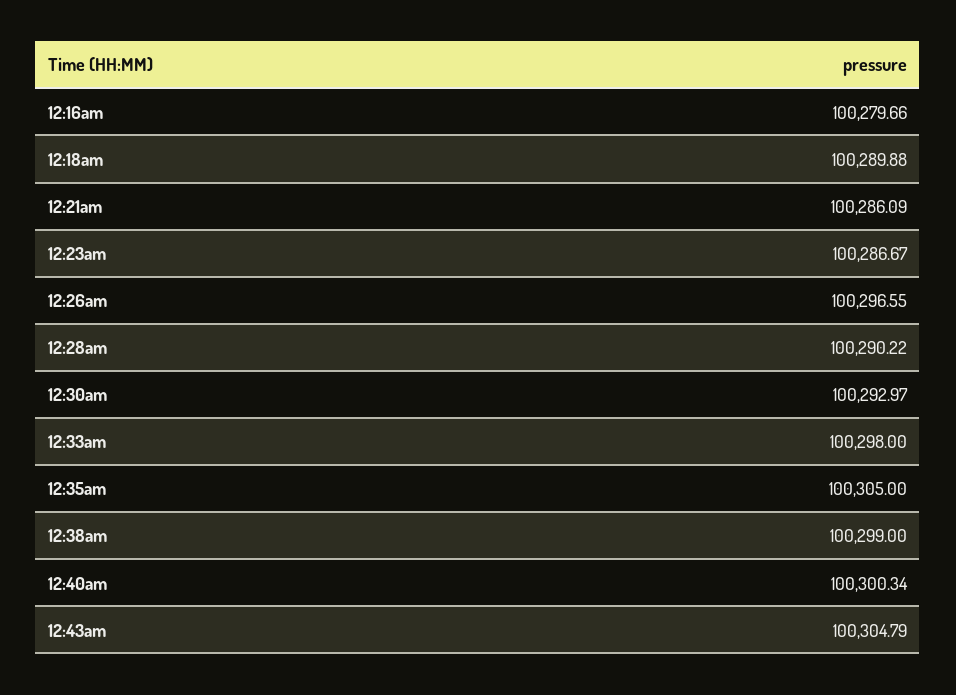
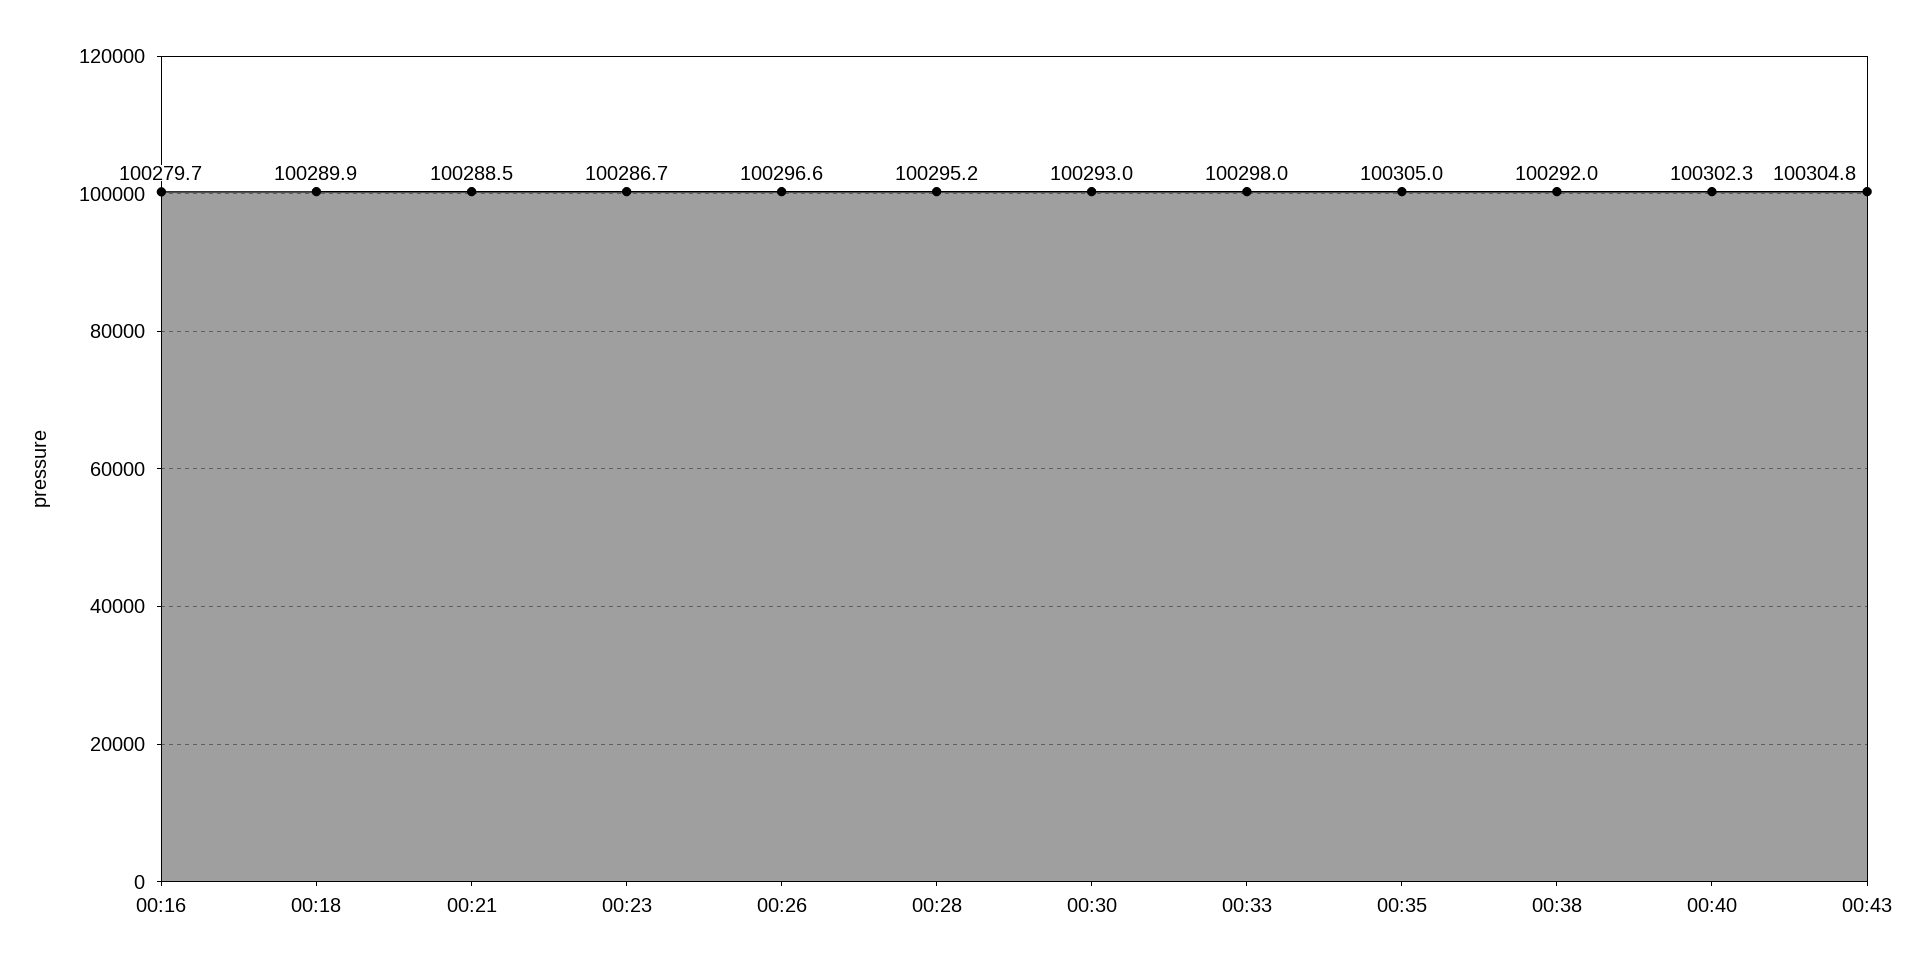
  {
    "12:16am": 100279.66,
    "12:18am": 100289.88,
-   "12:21am": 100286.09,
+   "12:21am": 100288.5,
    "12:23am": 100286.67,
    "12:26am": 100296.55,
-   "12:28am": 100290.22,
+   "12:28am": 100295.2,
    "12:30am": 100292.97,
    "12:33am": 100298,
    "12:35am": 100305,
-   "12:38am": 100299,
+   "12:38am": 100292,
-   "12:40am": 100300.34,
+   "12:40am": 100302.3,
    "12:43am": 100304.79
  }

